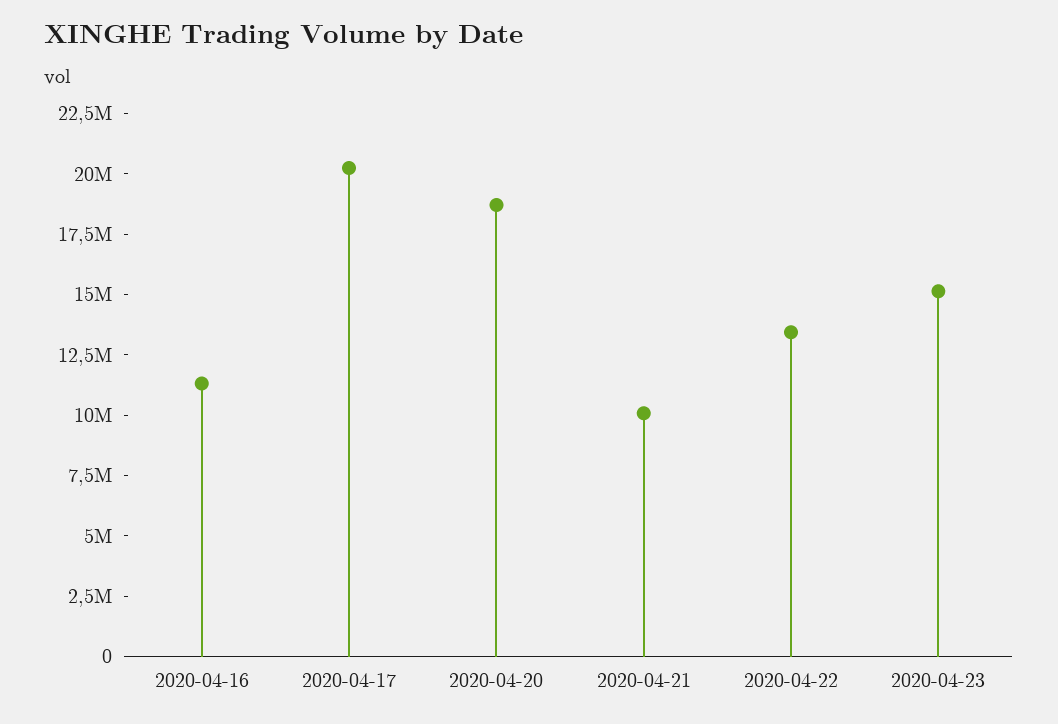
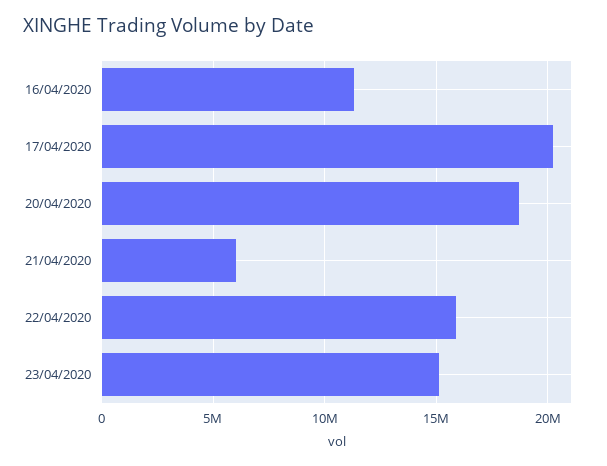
  {
    "2020-04-16": 11500000,
    "2020-04-17": 20000000,
    "2020-04-20": 18500000,
-   "2020-04-21": 10000000,
+   "2020-04-21": 6000000,
-   "2020-04-22": 13500000,
+   "2020-04-22": 16000000,
    "2020-04-23": 15000000
  }

